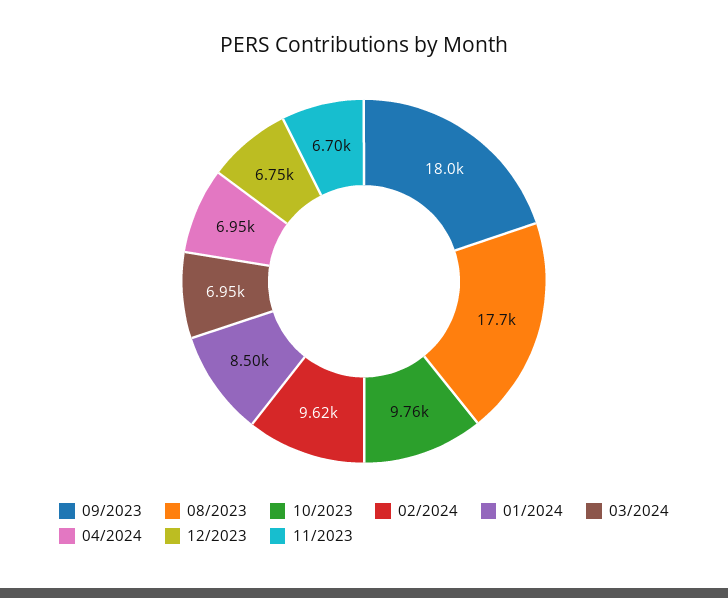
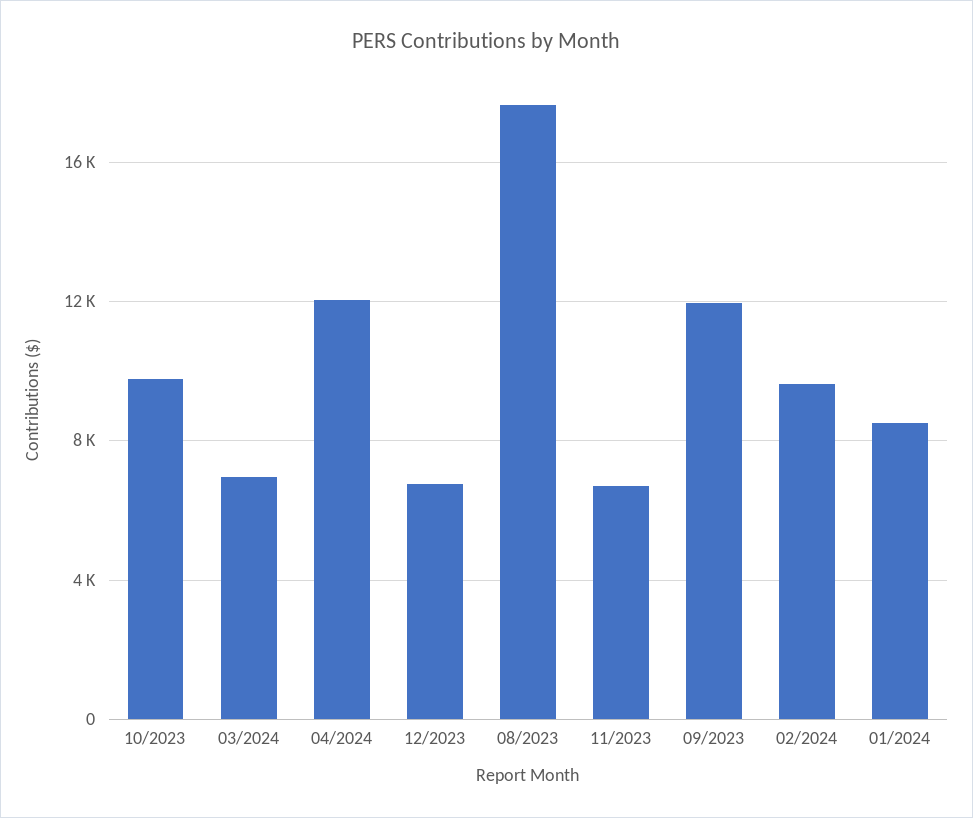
  {
-   "09/2023": 18000,
+   "09/2023": 12000,
    "08/2023": 17700,
    "10/2023": 9760,
    "02/2024": 9620,
    "01/2024": 8500,
    "03/2024": 6950,
-   "04/2024": 6950,
+   "04/2024": 12000,
    "12/2023": 6750,
    "11/2023": 6700
  }

